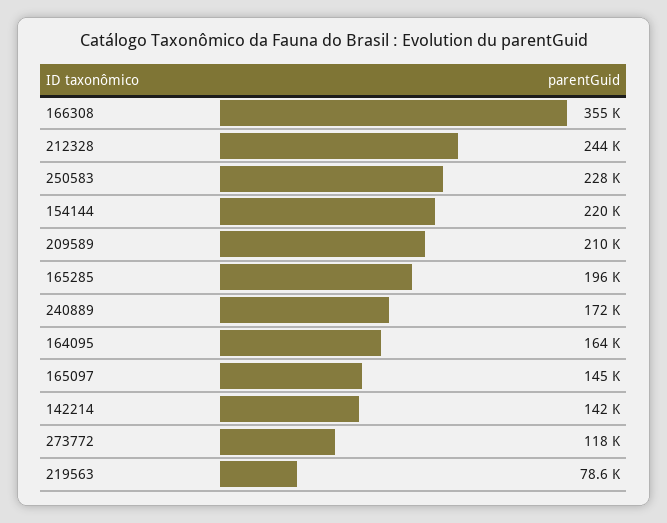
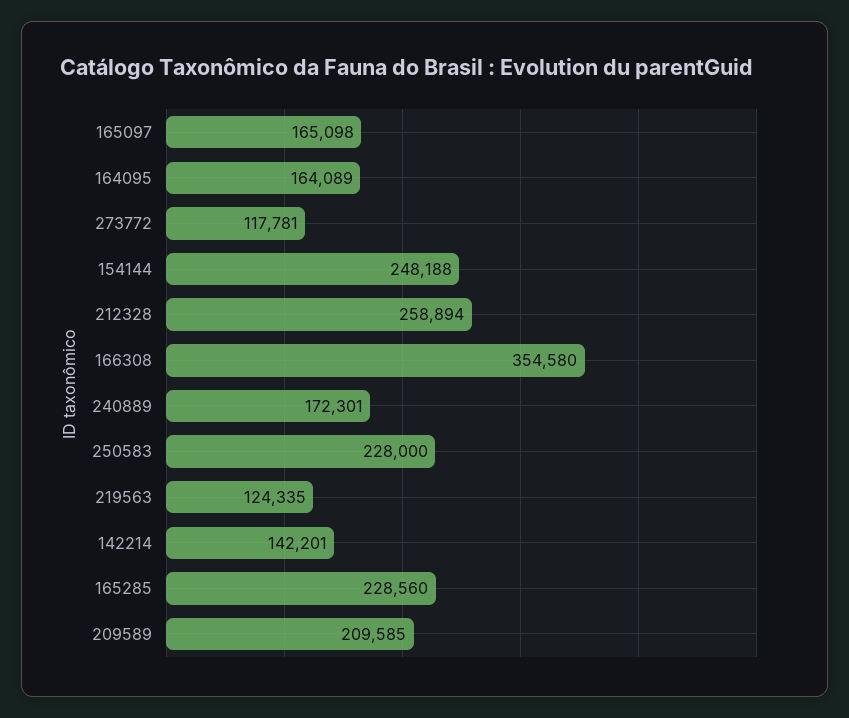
  {
    "166308": 354580,
-   "212328": 244000,
+   "212328": 258894,
    "250583": 228000,
-   "154144": 220000,
+   "154144": 248188,
    "209589": 209585,
-   "165285": 196000,
+   "165285": 228560,
    "240889": 172301,
    "164095": 164089,
-   "165097": 145000,
+   "165097": 165098,
    "142214": 142201,
    "273772": 117781,
-   "219563": 78600
+   "219563": 124335
  }

